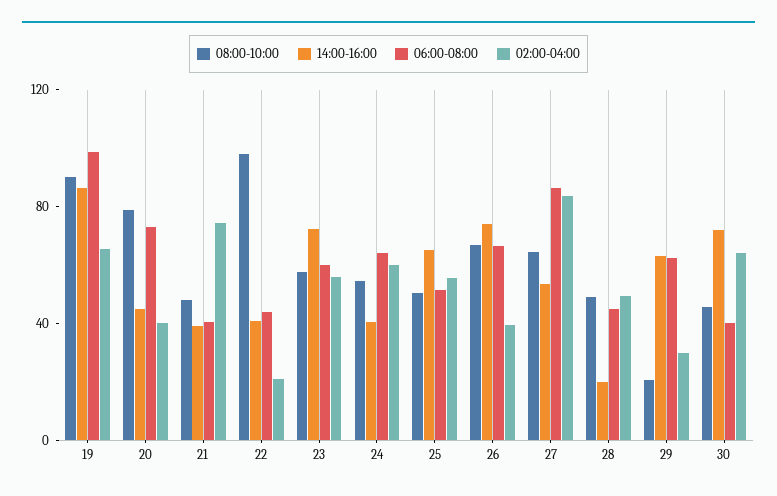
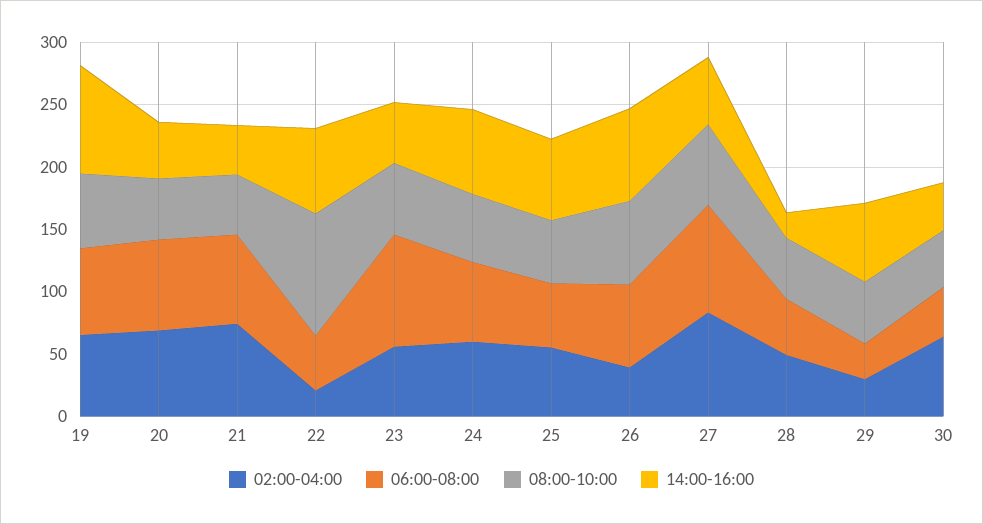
  {
    "08:00-10:00": {
-     "19": 90,
+     "19": 60,
-     "20": 80,
+     "20": 50,
      "21": 50,
      "22": 100,
      "23": 60,
      "24": 50,
      "25": 50,
      "26": 70,
      "27": 60,
      "28": 50,
-     "29": 20,
+     "29": 50,
      "30": 50
    },
    "14:00-16:00": {
      "19": 90,
      "20": 50,
      "21": 40,
-     "22": 40,
+     "22": 70,
-     "23": 70,
+     "23": 50,
-     "24": 40,
+     "24": 70,
      "25": 70,
      "26": 70,
      "27": 50,
      "28": 20,
      "29": 60,
-     "30": 70
+     "30": 40
    },
    "06:00-08:00": {
-     "19": 100,
+     "19": 70,
      "20": 70,
-     "21": 40,
+     "21": 70,
      "22": 40,
-     "23": 60,
+     "23": 90,
      "24": 60,
      "25": 50,
      "26": 70,
      "27": 90,
      "28": 50,
-     "29": 60,
+     "29": 30,
      "30": 40
    },
    "02:00-04:00": {
      "19": 70,
-     "20": 40,
+     "20": 70,
      "21": 70,
      "22": 20,
      "23": 60,
      "24": 60,
      "25": 60,
      "26": 40,
      "27": 80,
      "28": 50,
      "29": 30,
      "30": 60
    }
  }

